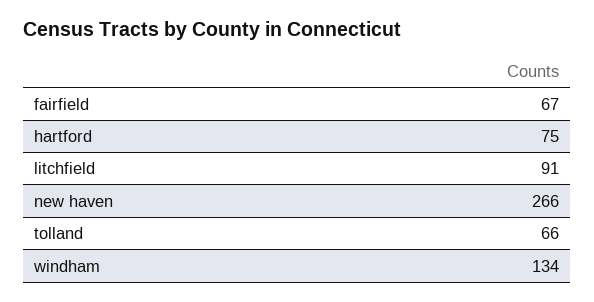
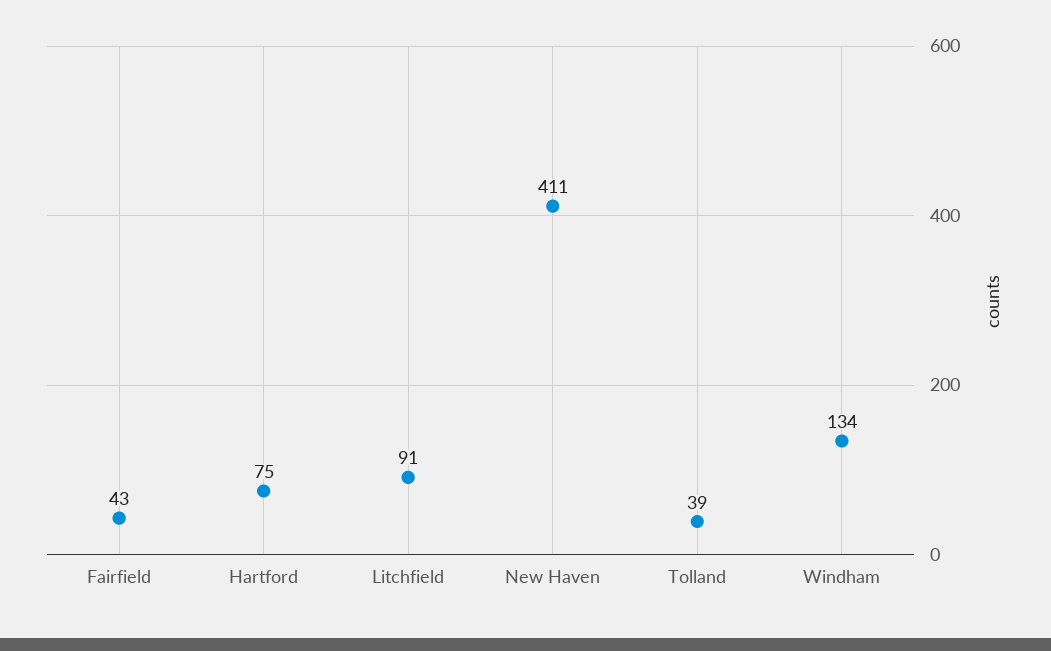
  {
-   "fairfield": 67,
+   "fairfield": 43,
    "hartford": 75,
    "litchfield": 91,
-   "new haven": 266,
+   "new haven": 411,
-   "tolland": 66,
+   "tolland": 39,
    "windham": 134
  }

